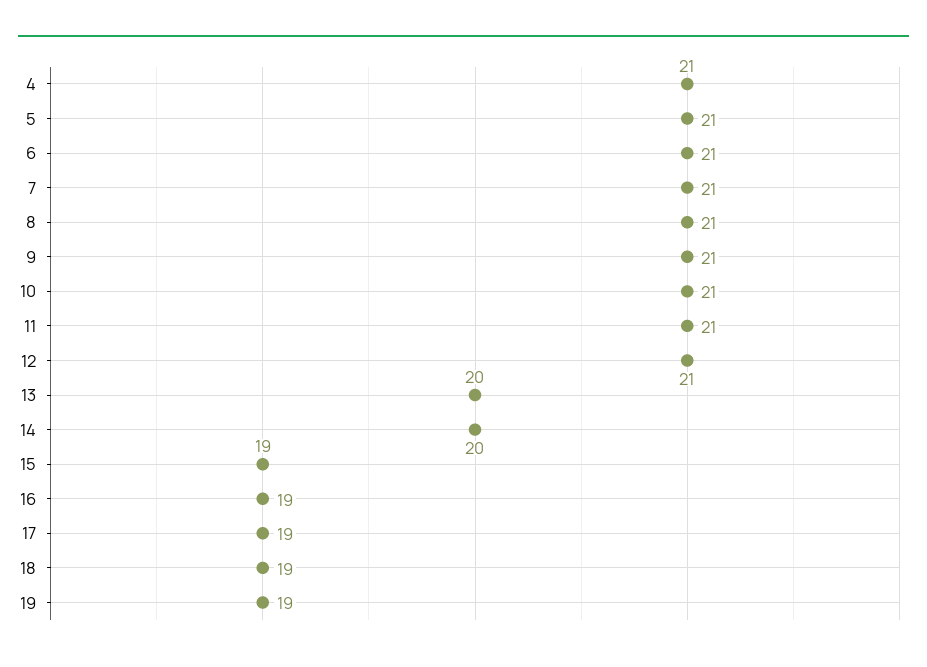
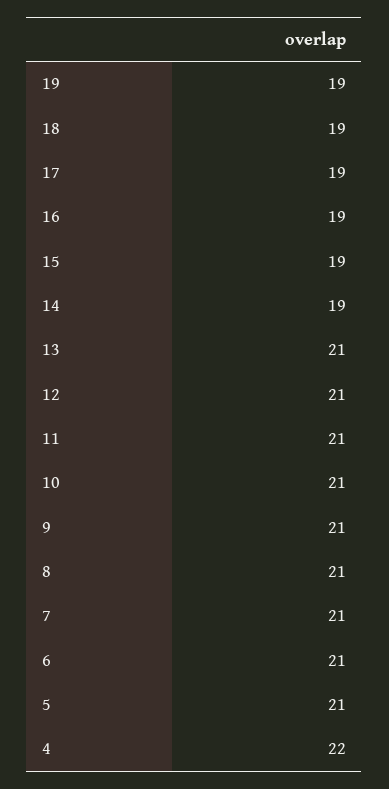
  {
-   "4": 21,
+   "4": 22,
    "5": 21,
    "6": 21,
    "7": 21,
    "8": 21,
    "9": 21,
    "10": 21,
    "11": 21,
    "12": 21,
-   "13": 20,
+   "13": 21,
-   "14": 20,
+   "14": 19,
    "15": 19,
    "16": 19,
    "17": 19,
    "18": 19,
    "19": 19
  }

